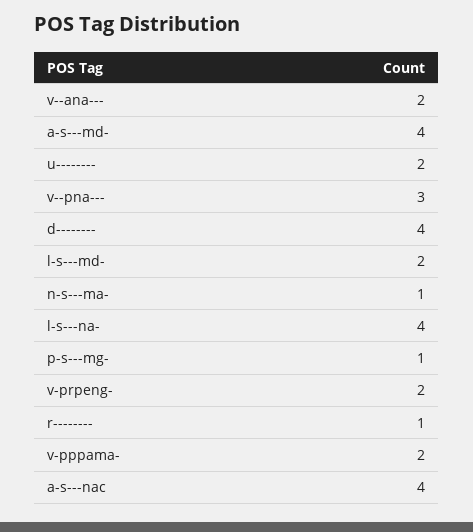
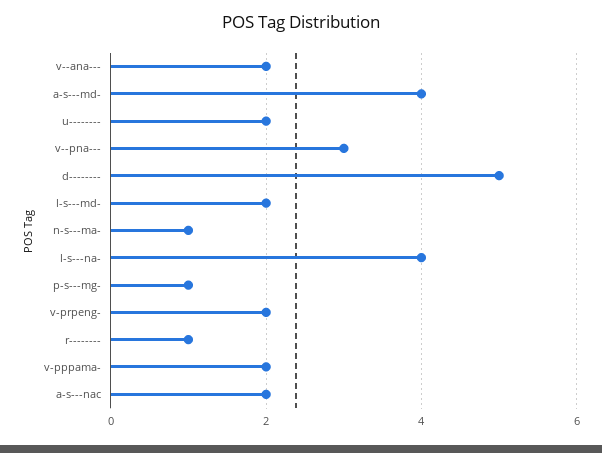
  {
    "v--ana---": 2,
    "a-s---md-": 4,
    "u--------": 2,
    "v--pna---": 3,
-   "d--------": 4,
+   "d--------": 5,
    "l-s---md-": 2,
    "n-s---ma-": 1,
    "l-s---na-": 4,
    "p-s---mg-": 1,
    "v-prpeng-": 2,
    "r--------": 1,
    "v-pppama-": 2,
-   "a-s---nac": 4
+   "a-s---nac": 2
  }

